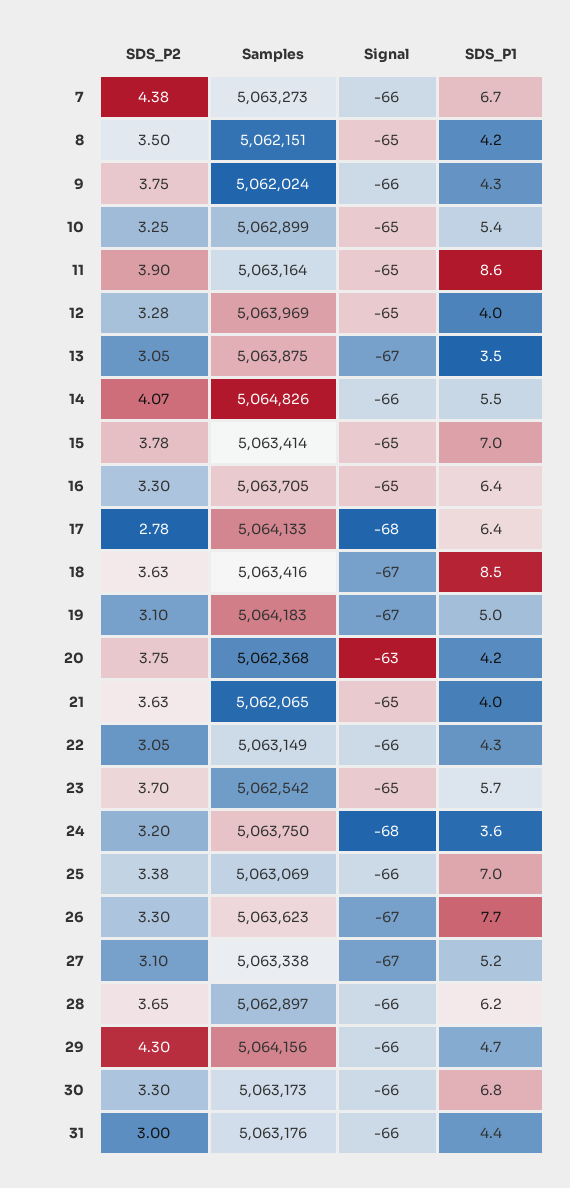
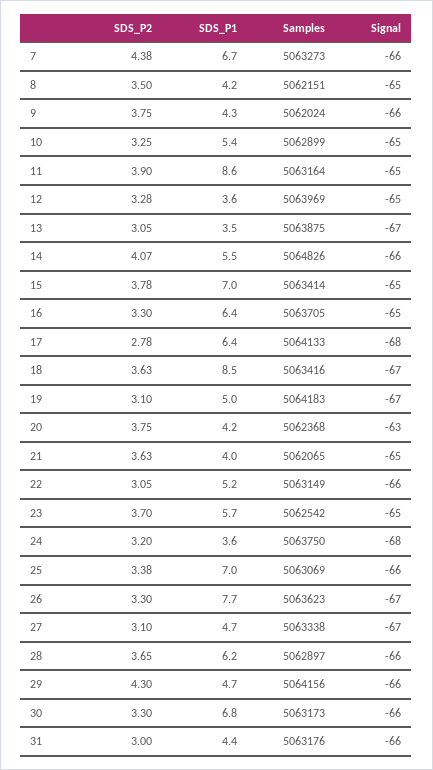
  {
    "SDS_P2": {
      "7": 4.38,
      "8": 3.5,
      "9": 3.75,
      "10": 3.25,
      "11": 3.9,
      "12": 3.28,
      "13": 3.05,
      "14": 4.07,
      "15": 3.78,
      "16": 3.3,
      "17": 2.78,
      "18": 3.63,
      "19": 3.1,
      "20": 3.75,
      "21": 3.63,
      "22": 3.05,
      "23": 3.7,
      "24": 3.2,
      "25": 3.38,
      "26": 3.3,
      "27": 3.1,
      "28": 3.65,
      "29": 4.3,
      "30": 3.3,
      "31": 3
    },
    "Samples": {
      "7": 5063273,
      "8": 5062151,
      "9": 5062024,
      "10": 5062899,
      "11": 5063164,
      "12": 5063969,
      "13": 5063875,
      "14": 5064826,
      "15": 5063414,
      "16": 5063705,
      "17": 5064133,
      "18": 5063416,
      "19": 5064183,
      "20": 5062368,
      "21": 5062065,
      "22": 5063149,
      "23": 5062542,
      "24": 5063750,
      "25": 5063069,
      "26": 5063623,
      "27": 5063338,
      "28": 5062897,
      "29": 5064156,
      "30": 5063173,
      "31": 5063176
    },
    "Signal": {
      "7": -66,
      "8": -65,
      "9": -66,
      "10": -65,
      "11": -65,
      "12": -65,
      "13": -67,
      "14": -66,
      "15": -65,
      "16": -65,
      "17": -68,
      "18": -67,
      "19": -67,
      "20": -63,
      "21": -65,
      "22": -66,
      "23": -65,
      "24": -68,
      "25": -66,
      "26": -67,
      "27": -67,
      "28": -66,
      "29": -66,
      "30": -66,
      "31": -66
    },
    "SDS_P1": {
      "7": 6.7,
      "8": 4.2,
      "9": 4.3,
      "10": 5.4,
      "11": 8.6,
-     "12": 4,
+     "12": 3.6,
      "13": 3.5,
      "14": 5.5,
      "15": 7,
      "16": 6.4,
      "17": 6.4,
      "18": 8.5,
      "19": 5,
      "20": 4.2,
      "21": 4,
-     "22": 4.3,
+     "22": 5.2,
      "23": 5.7,
      "24": 3.6,
      "25": 7,
      "26": 7.7,
-     "27": 5.2,
+     "27": 4.7,
      "28": 6.2,
      "29": 4.7,
      "30": 6.8,
      "31": 4.4
    }
  }

